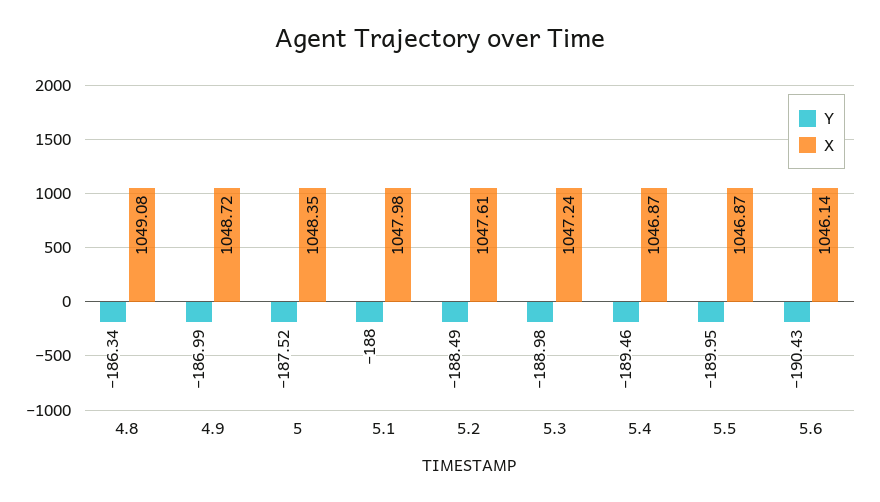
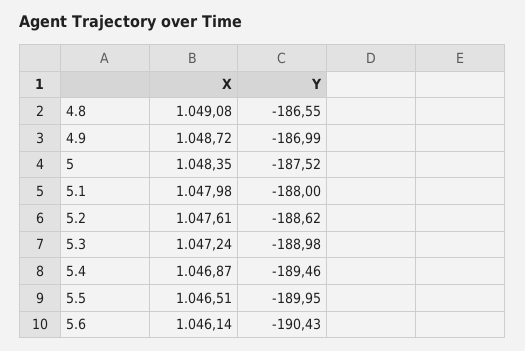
  {
    "Y": {
-     "4.8": -186.34,
+     "4.8": -186.55,
      "4.9": -186.99,
      "5": -187.52,
      "5.1": -188,
-     "5.2": -188.49,
+     "5.2": -188.62,
      "5.3": -188.98,
      "5.4": -189.46,
      "5.5": -189.95,
      "5.6": -190.43
    },
    "X": {
      "4.8": 1049.08,
      "4.9": 1048.72,
      "5": 1048.35,
      "5.1": 1047.98,
      "5.2": 1047.61,
      "5.3": 1047.24,
      "5.4": 1046.87,
-     "5.5": 1046.87,
+     "5.5": 1046.51,
      "5.6": 1046.14
    }
  }

